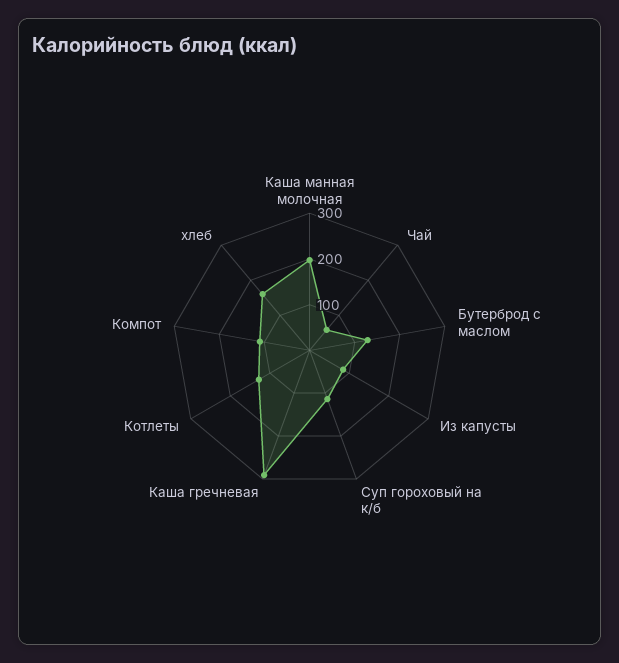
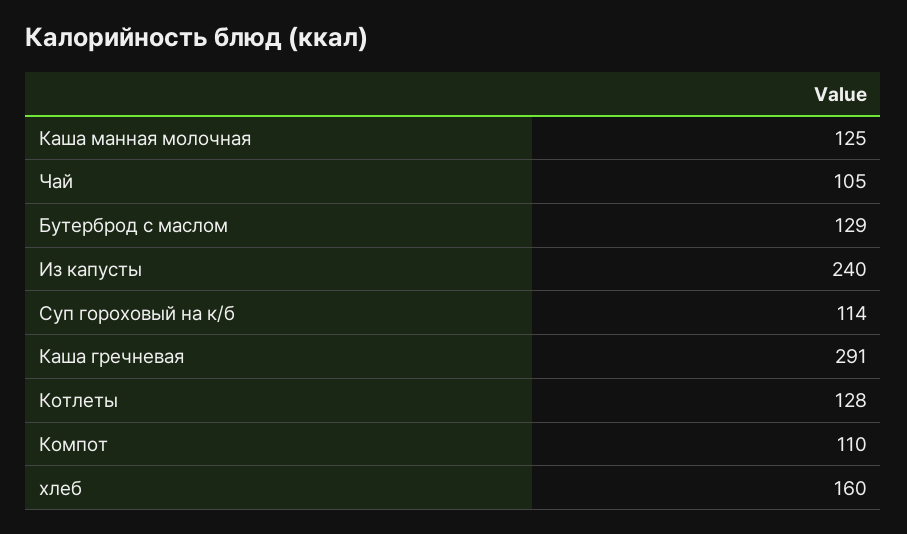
  {
-   "Каша манная молочная": 200,
+   "Каша манная молочная": 125,
-   "Чай": 60,
+   "Чай": 105,
    "Бутерброд с маслом": 129,
-   "Из капусты": 80,
+   "Из капусты": 240,
    "Суп гороховый на к/б": 114,
    "Каша гречневая": 291,
    "Котлеты": 128,
    "Компот": 110,
    "хлеб": 160
  }

